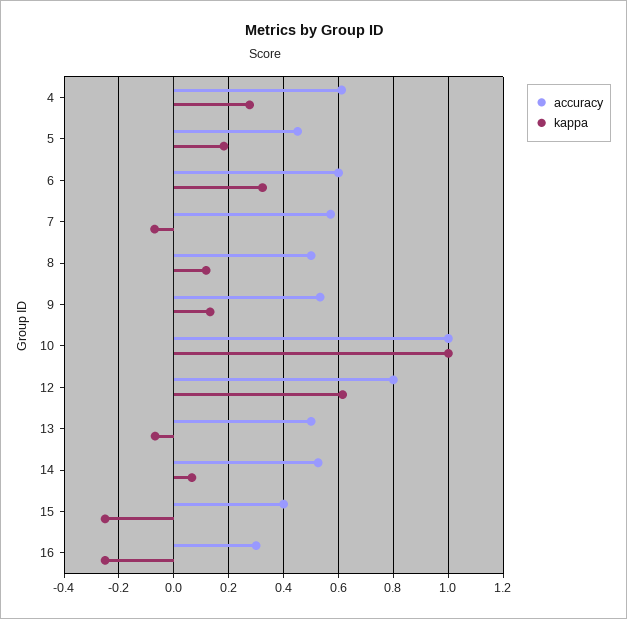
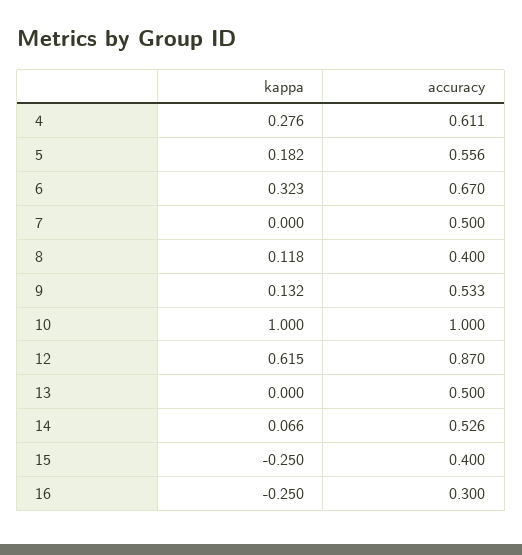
  {
    "accuracy": {
      "4": 0.611,
-     "5": 0.45,
+     "5": 0.556,
-     "6": 0.6,
+     "6": 0.67,
-     "7": 0.575,
+     "7": 0.5,
-     "8": 0.5,
+     "8": 0.4,
      "9": 0.533,
      "10": 1,
-     "12": 0.8,
+     "12": 0.87,
      "13": 0.5,
      "14": 0.526,
      "15": 0.4,
      "16": 0.3
    },
    "kappa": {
      "4": 0.276,
      "5": 0.182,
      "6": 0.323,
-     "7": -0.075,
+     "7": 0,
      "8": 0.118,
      "9": 0.132,
      "10": 1,
      "12": 0.615,
-     "13": -0.075,
+     "13": 0,
      "14": 0.066,
      "15": -0.25,
      "16": -0.25
    }
  }

